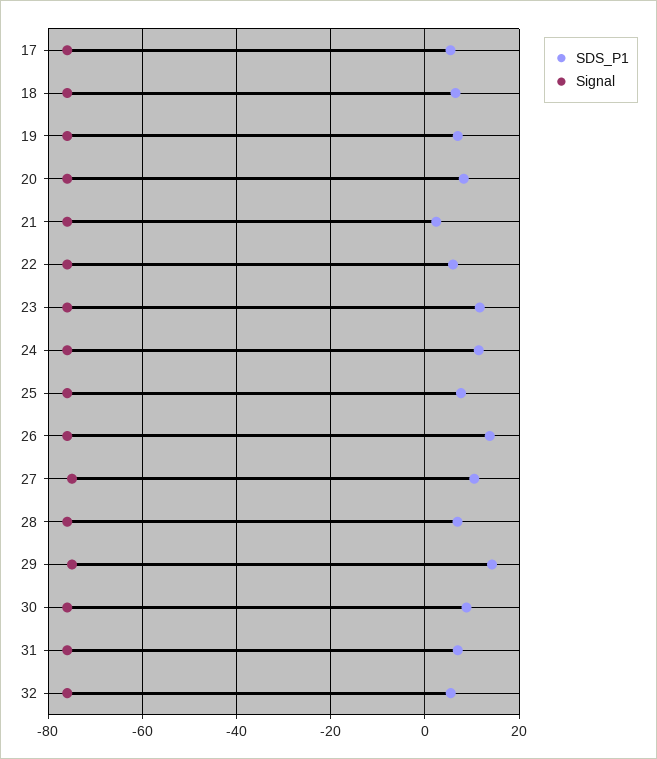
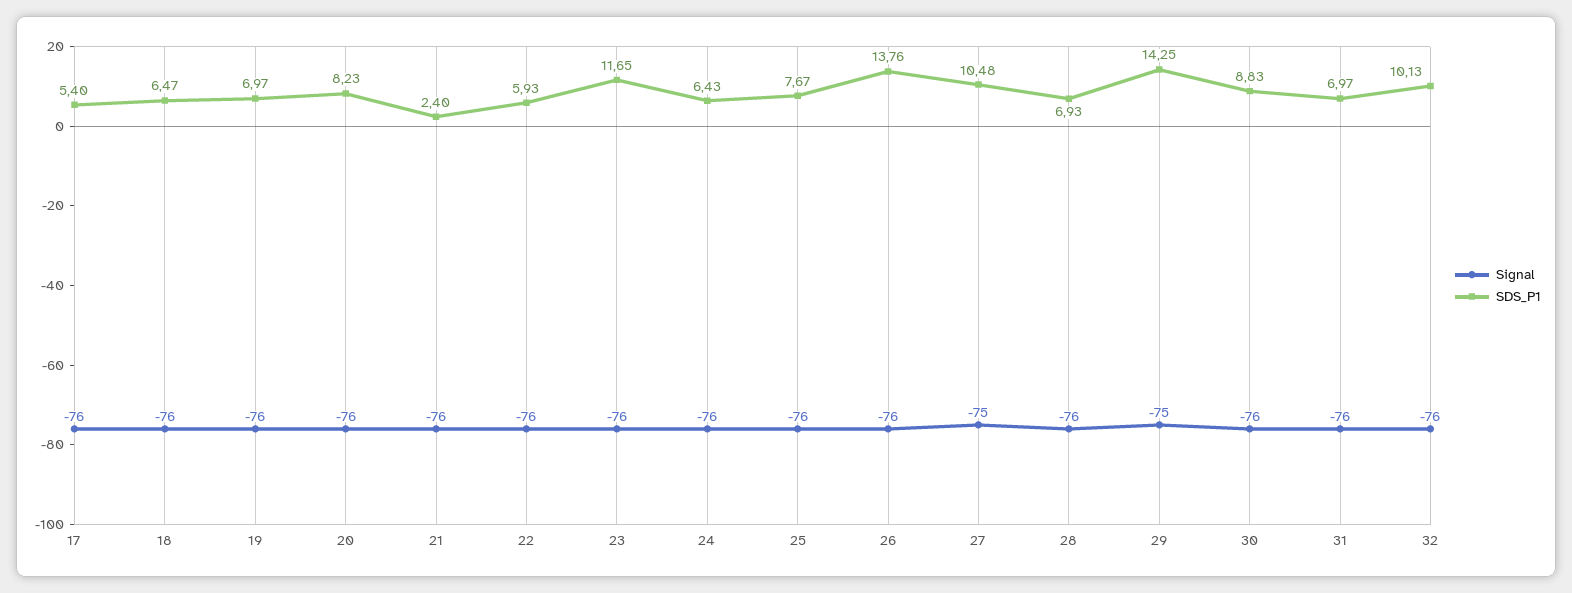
  {
    "SDS_P1": {
      "17": 5.4,
      "18": 6.47,
      "19": 6.97,
      "20": 8.23,
      "21": 2.4,
      "22": 5.93,
      "23": 11.65,
-     "24": 12,
+     "24": 6.43,
      "25": 7.67,
      "26": 13.76,
      "27": 10.48,
      "28": 6.93,
      "29": 14.25,
      "30": 8.83,
      "31": 6.97,
-     "32": 6
+     "32": 10.13
    },
    "Signal": {
      "17": -76,
      "18": -76,
      "19": -76,
      "20": -76,
      "21": -76,
      "22": -76,
      "23": -76,
      "24": -76,
      "25": -76,
      "26": -76,
      "27": -75,
      "28": -76,
      "29": -75,
      "30": -76,
      "31": -76,
      "32": -76
    }
  }

